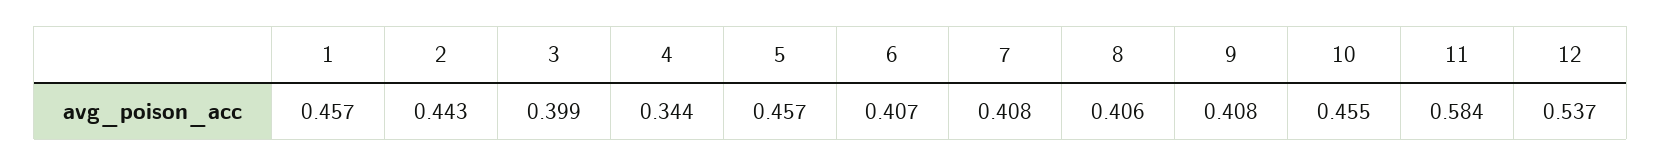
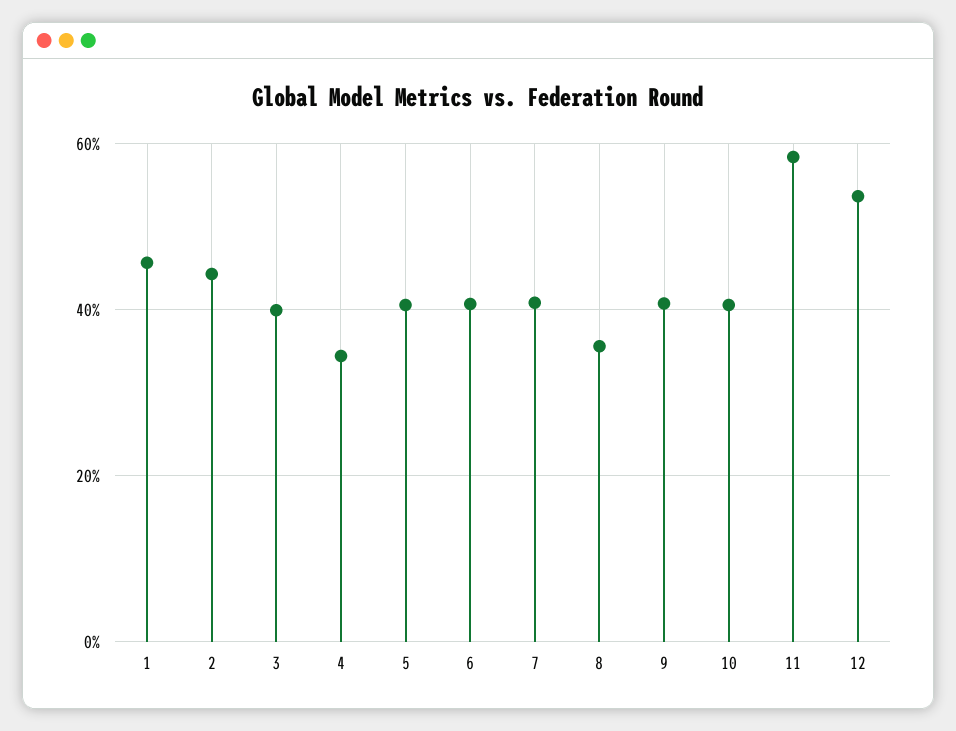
  {
    "1": 0.457,
    "2": 0.443,
    "3": 0.399,
    "4": 0.344,
-   "5": 0.457,
+   "5": 0.4,
    "6": 0.407,
    "7": 0.408,
-   "8": 0.406,
+   "8": 0.36,
    "9": 0.408,
-   "10": 0.455,
+   "10": 0.4,
    "11": 0.584,
    "12": 0.537
  }

